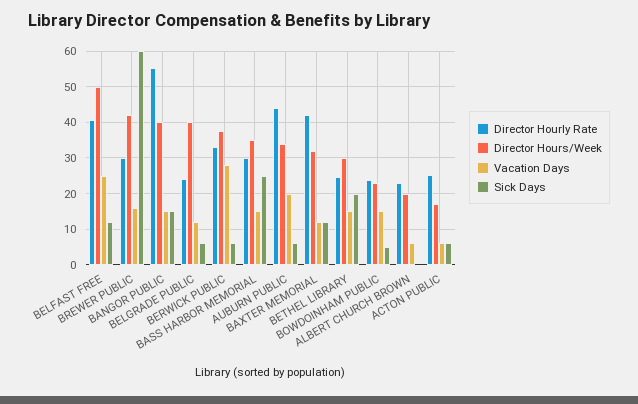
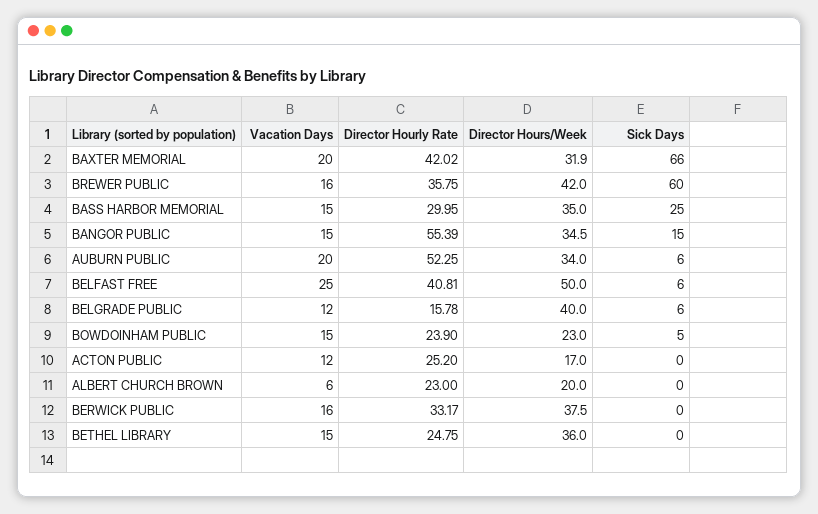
  {
    "Director Hourly Rate": {
      "BELFAST FREE": 40.81,
-     "BREWER PUBLIC": 30,
+     "BREWER PUBLIC": 35.75,
      "BANGOR PUBLIC": 55.39,
-     "BELGRADE PUBLIC": 24,
+     "BELGRADE PUBLIC": 15.78,
      "BERWICK PUBLIC": 33.17,
      "BASS HARBOR MEMORIAL": 29.95,
-     "AUBURN PUBLIC": 44,
+     "AUBURN PUBLIC": 52.25,
      "BAXTER MEMORIAL": 42.02,
      "BETHEL LIBRARY": 24.75,
      "BOWDOINHAM PUBLIC": 23.9,
      "ALBERT CHURCH BROWN": 23,
      "ACTON PUBLIC": 25.2
    },
    "Director Hours/Week": {
      "BELFAST FREE": 50,
      "BREWER PUBLIC": 42,
-     "BANGOR PUBLIC": 40,
+     "BANGOR PUBLIC": 34.5,
      "BELGRADE PUBLIC": 40,
      "BERWICK PUBLIC": 37.5,
      "BASS HARBOR MEMORIAL": 35,
      "AUBURN PUBLIC": 34,
      "BAXTER MEMORIAL": 31.9,
-     "BETHEL LIBRARY": 30,
+     "BETHEL LIBRARY": 36,
      "BOWDOINHAM PUBLIC": 23,
      "ALBERT CHURCH BROWN": 20,
      "ACTON PUBLIC": 17
    },
    "Vacation Days": {
      "BELFAST FREE": 25,
      "BREWER PUBLIC": 16,
      "BANGOR PUBLIC": 15,
      "BELGRADE PUBLIC": 12,
-     "BERWICK PUBLIC": 28,
+     "BERWICK PUBLIC": 16,
      "BASS HARBOR MEMORIAL": 15,
      "AUBURN PUBLIC": 20,
-     "BAXTER MEMORIAL": 12,
+     "BAXTER MEMORIAL": 20,
      "BETHEL LIBRARY": 15,
      "BOWDOINHAM PUBLIC": 15,
      "ALBERT CHURCH BROWN": 6,
-     "ACTON PUBLIC": 6
+     "ACTON PUBLIC": 12
    },
    "Sick Days": {
-     "BELFAST FREE": 12,
+     "BELFAST FREE": 6,
      "BREWER PUBLIC": 60,
      "BANGOR PUBLIC": 15,
      "BELGRADE PUBLIC": 6,
-     "BERWICK PUBLIC": 6,
+     "BERWICK PUBLIC": 0,
      "BASS HARBOR MEMORIAL": 25,
      "AUBURN PUBLIC": 6,
-     "BAXTER MEMORIAL": 12,
+     "BAXTER MEMORIAL": 66,
-     "BETHEL LIBRARY": 20,
+     "BETHEL LIBRARY": 0,
      "BOWDOINHAM PUBLIC": 5,
      "ALBERT CHURCH BROWN": 0,
-     "ACTON PUBLIC": 6
+     "ACTON PUBLIC": 0
    }
  }

